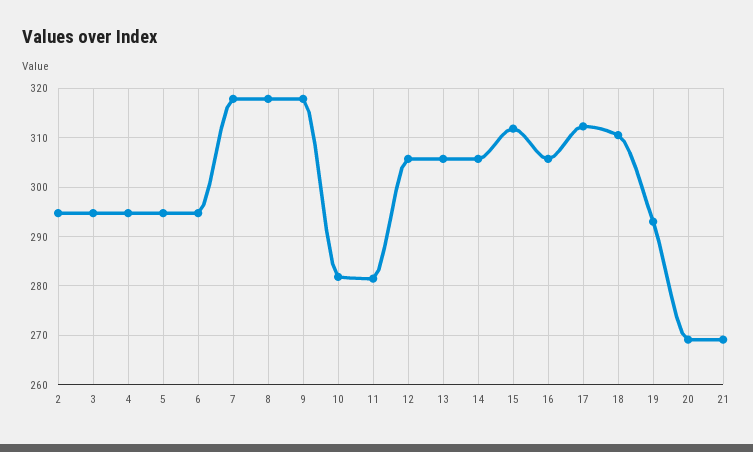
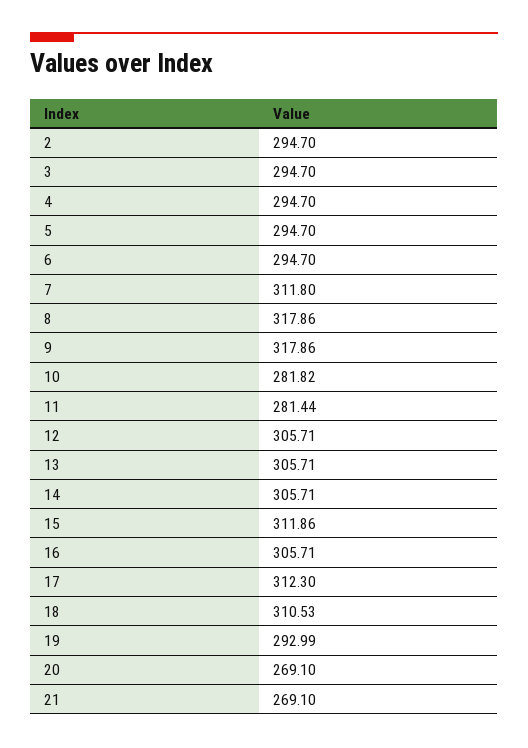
  {
    "2": 294.7,
    "3": 294.7,
    "4": 294.7,
    "5": 294.7,
    "6": 294.7,
-   "7": 318,
+   "7": 311.8,
    "8": 317.86,
    "9": 317.86,
    "10": 281.82,
    "11": 281.44,
    "12": 305.71,
    "13": 305.71,
    "14": 305.71,
    "15": 311.86,
    "16": 305.71,
    "17": 312.3,
    "18": 310.53,
    "19": 292.99,
    "20": 269.1,
    "21": 269.1
  }

